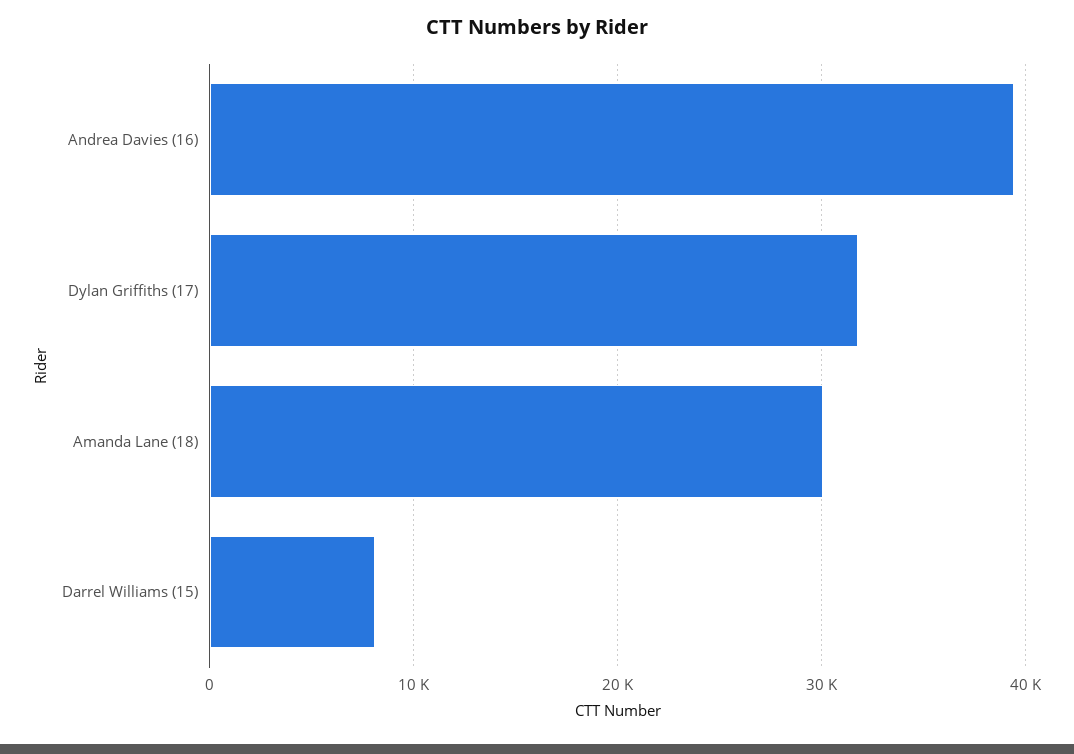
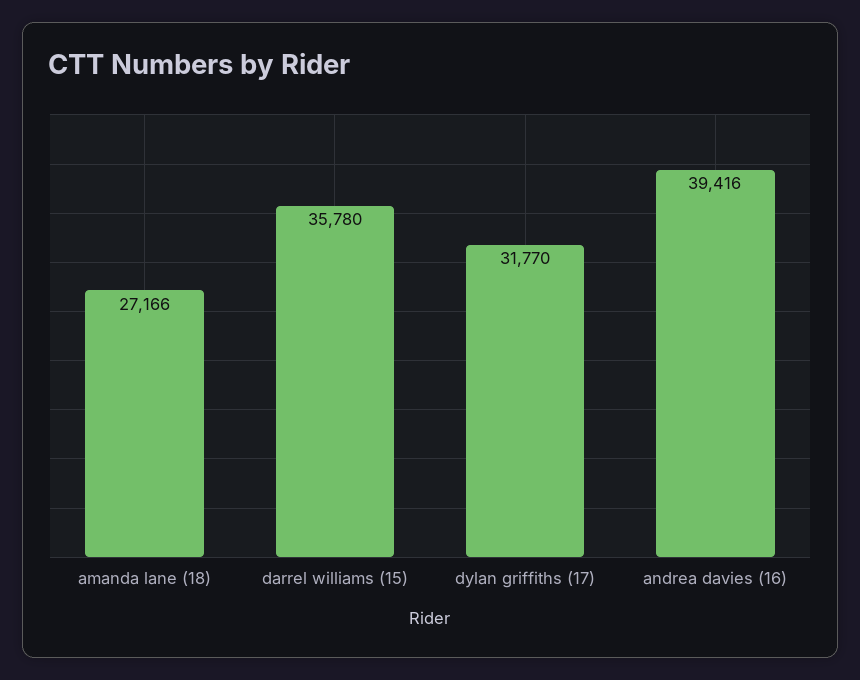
  {
    "Andrea Davies (16)": 39416,
    "Dylan Griffiths (17)": 31770,
-   "Amanda Lane (18)": 30000,
+   "Amanda Lane (18)": 27166,
-   "Darrel Williams (15)": 8000
+   "Darrel Williams (15)": 35780
  }

